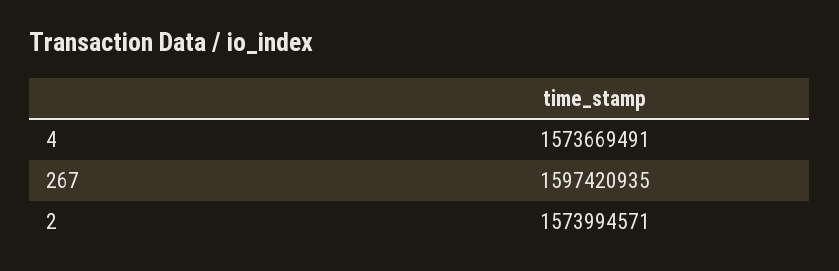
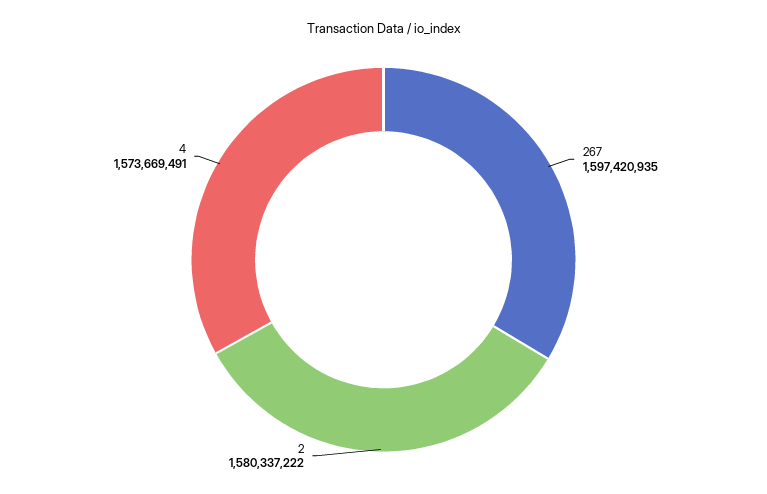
  {
    "4": 1573669491,
    "267": 1597420935,
-   "2": 1573994571
+   "2": 1580337222
  }

